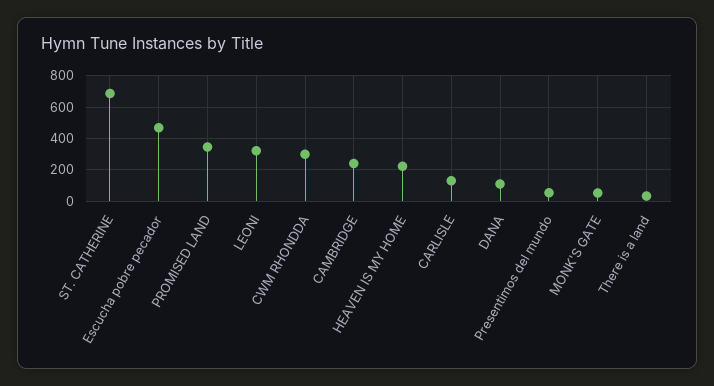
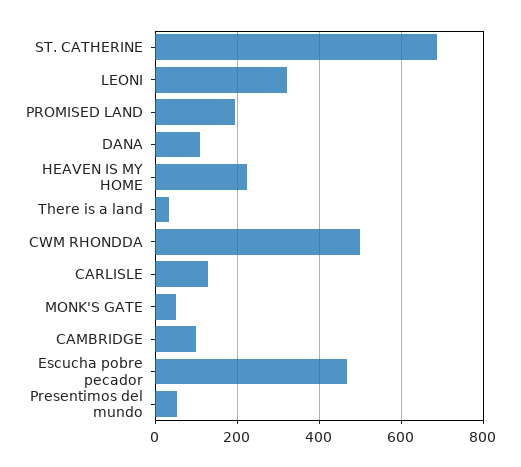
  {
    "ST. CATHERINE": 680,
    "Escucha pobre pecador": 460,
-   "PROMISED LAND": 350,
+   "PROMISED LAND": 200,
    "LEONI": 320,
-   "CWM RHONDDA": 300,
+   "CWM RHONDDA": 500,
-   "CAMBRIDGE": 250,
+   "CAMBRIDGE": 100,
    "HEAVEN IS MY HOME": 220,
    "CARLISLE": 140,
    "DANA": 120,
    "Presentimos del mundo": 60,
    "MONK'S GATE": 60,
    "There is a land": 40
  }

